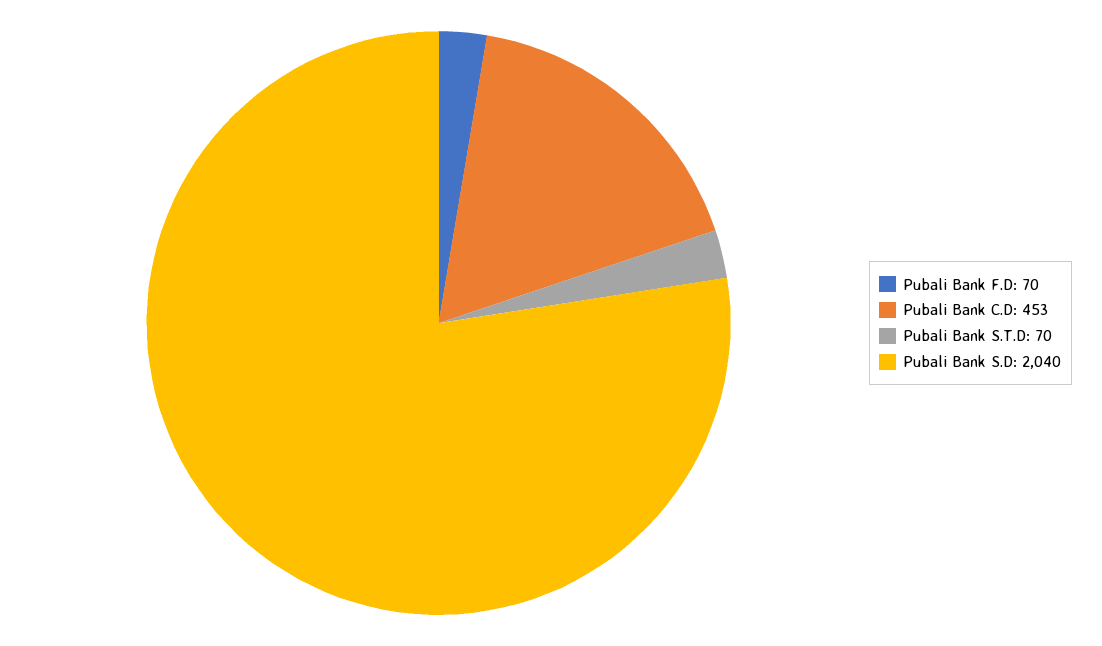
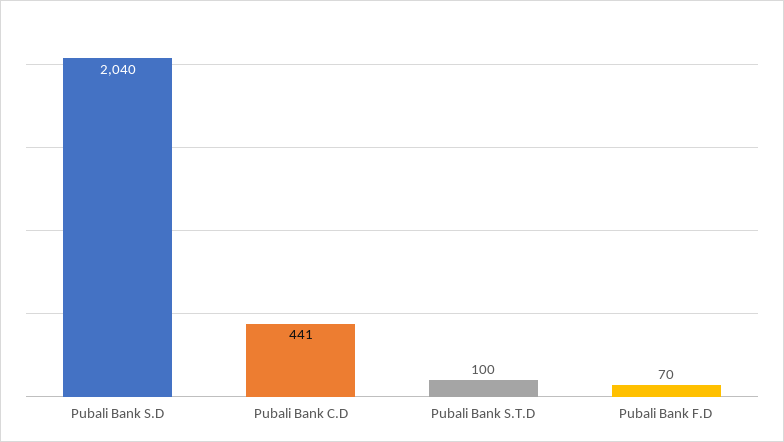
  {
    "Pubali Bank F.D": 70,
-   "Pubali Bank C.D": 453,
+   "Pubali Bank C.D": 441,
-   "Pubali Bank S.T.D": 70,
+   "Pubali Bank S.T.D": 100,
    "Pubali Bank S.D": 2040
  }

